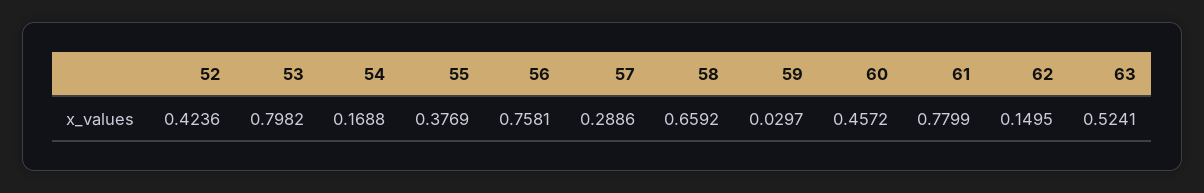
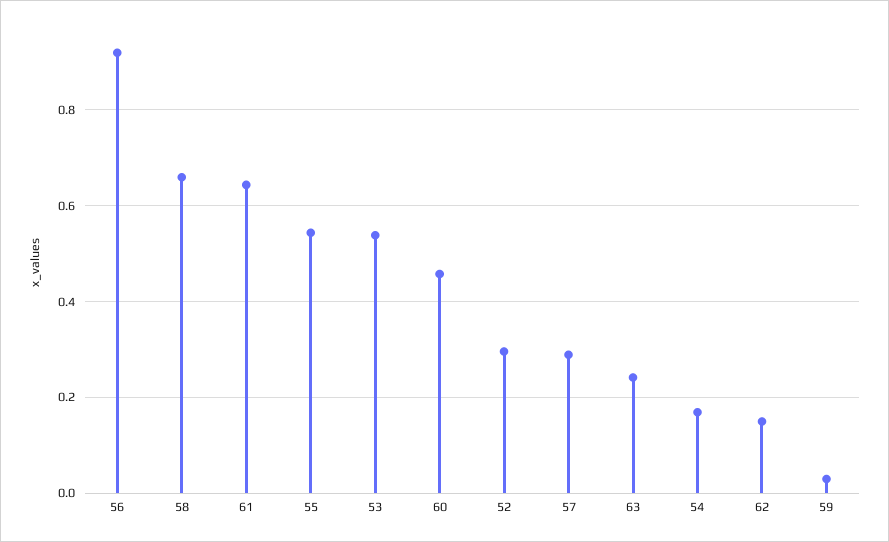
  {
-   "52": 0.4236,
+   "52": 0.3,
-   "53": 0.7982,
+   "53": 0.54,
    "54": 0.1688,
-   "55": 0.3769,
+   "55": 0.54,
-   "56": 0.7581,
+   "56": 0.92,
    "57": 0.2886,
    "58": 0.6592,
    "59": 0.0297,
    "60": 0.4572,
-   "61": 0.7799,
+   "61": 0.64,
    "62": 0.1495,
-   "63": 0.5241
+   "63": 0.24
  }

